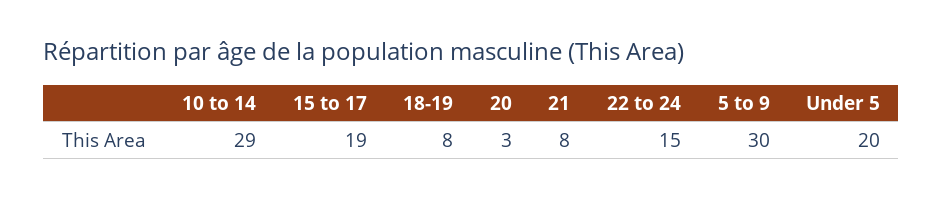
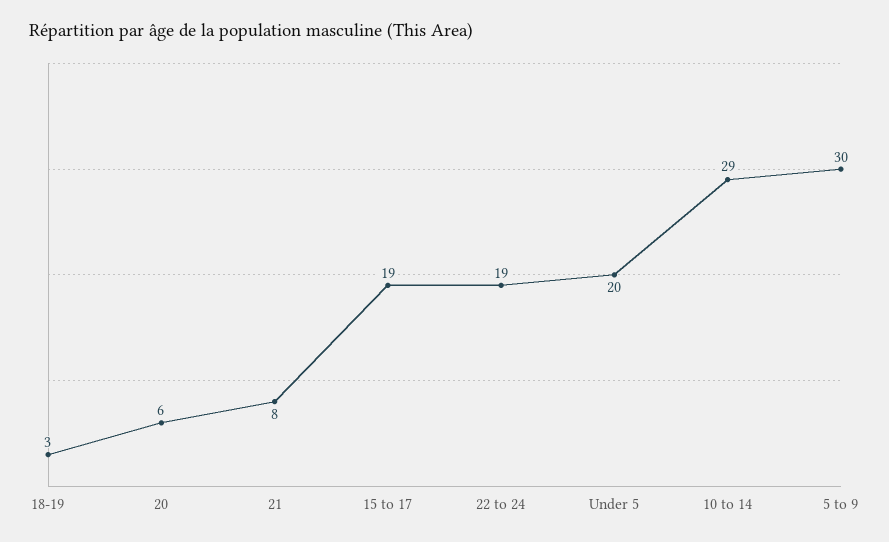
  {
    "10 to 14": 29,
    "15 to 17": 19,
-   "18-19": 8,
+   "18-19": 3,
-   "20": 3,
+   "20": 6,
    "21": 8,
-   "22 to 24": 15,
+   "22 to 24": 19,
    "5 to 9": 30,
    "Under 5": 20
  }

